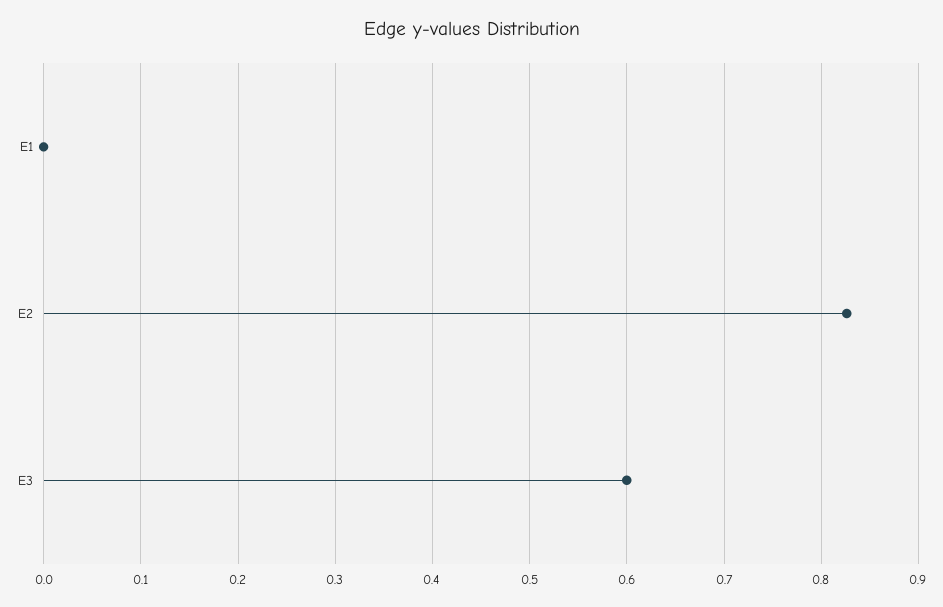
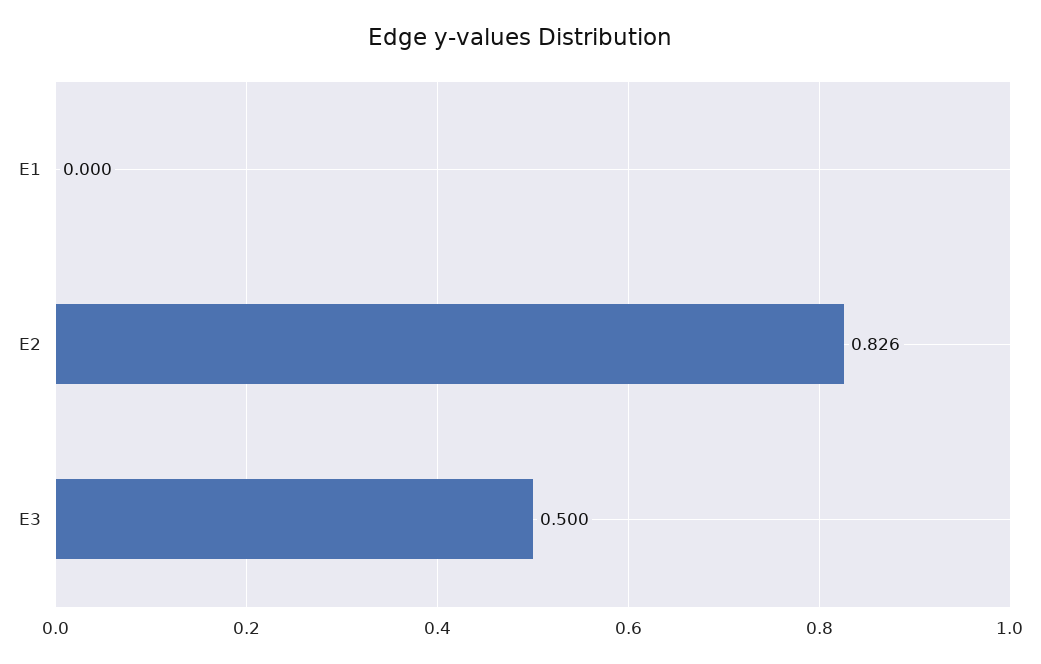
  {
    "E1": 0,
    "E2": 0.826,
-   "E3": 0.6
+   "E3": 0.5
  }

